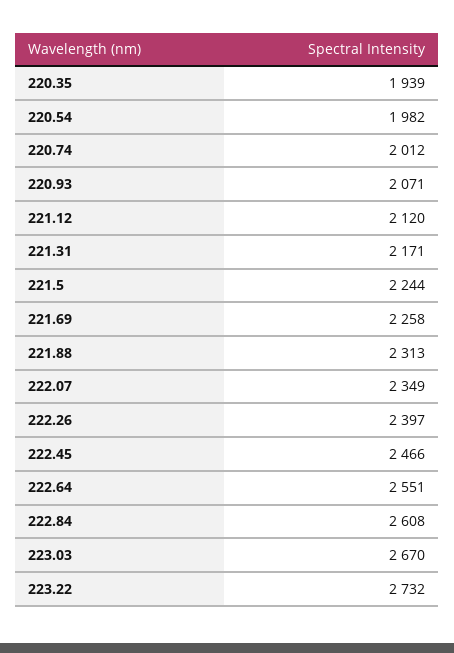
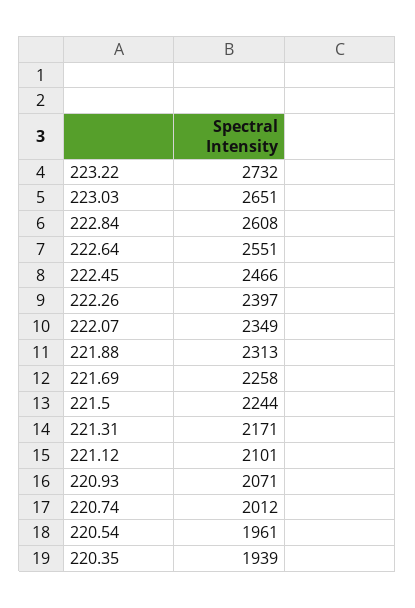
  {
    "220.35": 1939,
-   "220.54": 1982,
+   "220.54": 1961,
    "220.74": 2012,
    "220.93": 2071,
-   "221.12": 2120,
+   "221.12": 2101,
    "221.31": 2171,
    "221.5": 2244,
    "221.69": 2258,
    "221.88": 2313,
    "222.07": 2349,
    "222.26": 2397,
    "222.45": 2466,
    "222.64": 2551,
    "222.84": 2608,
-   "223.03": 2670,
+   "223.03": 2651,
    "223.22": 2732
  }

